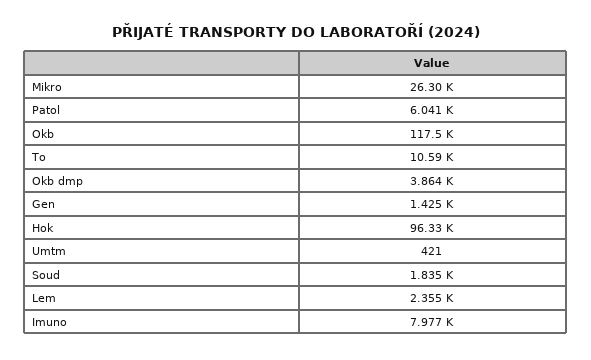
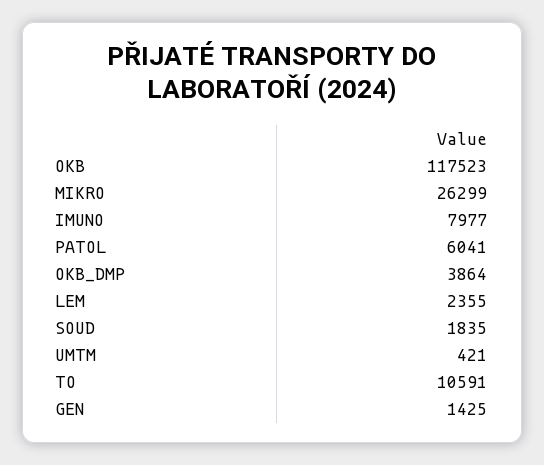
  {
    "Mikro": 26299,
    "Patol": 6041,
    "Okb": 117523,
    "To": 10591,
    "Okb dmp": 3864,
    "Gen": 1425,
-   "Hok": 96330,
    "Umtm": 421,
    "Soud": 1835,
    "Lem": 2355,
    "Imuno": 7977
  }

